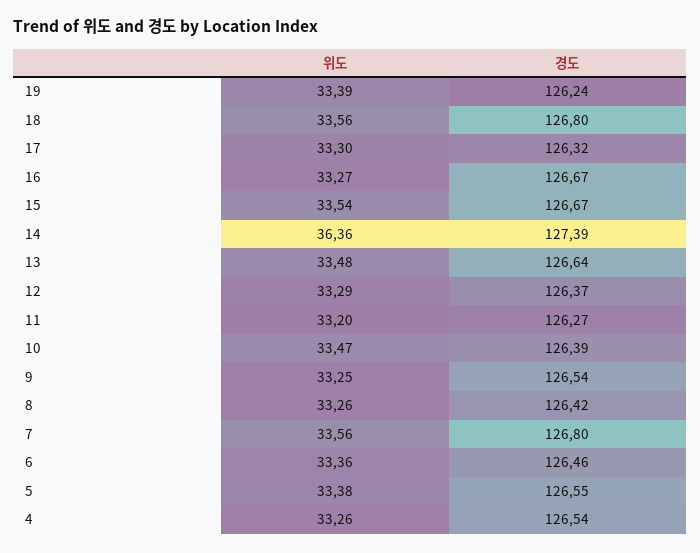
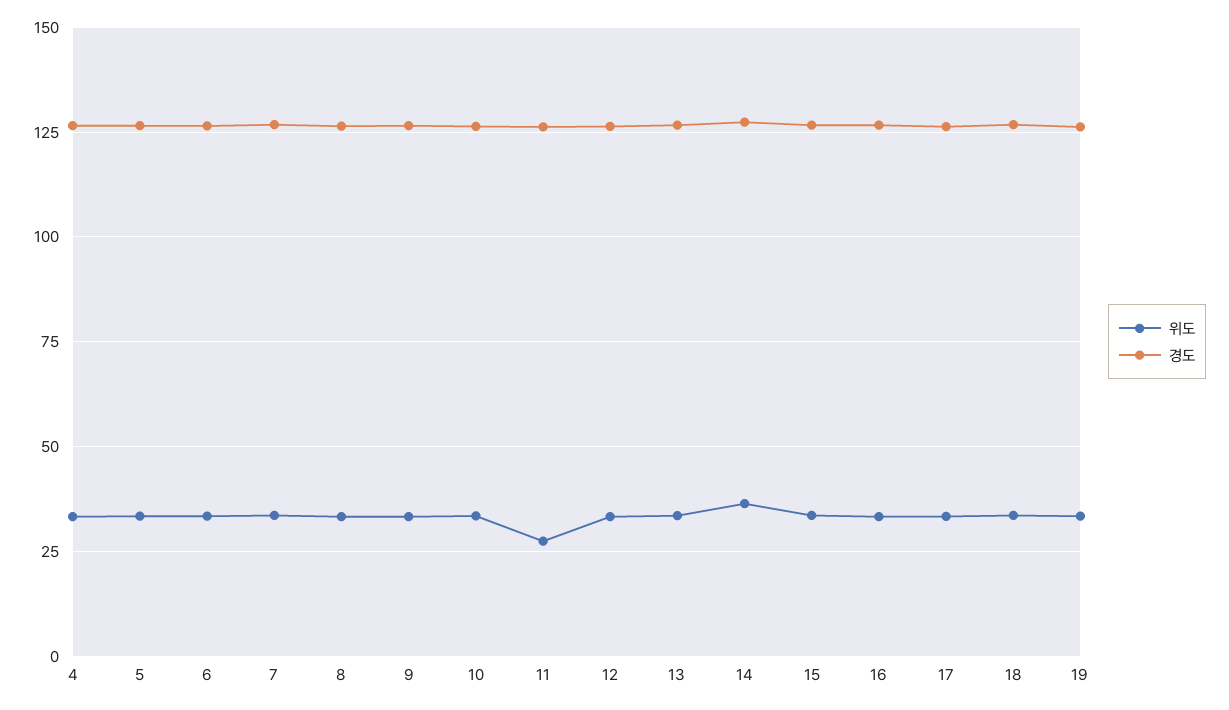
  {
    "위도": {
      "19": 33.39,
      "18": 33.56,
      "17": 33.3,
      "16": 33.27,
      "15": 33.54,
      "14": 36.36,
      "13": 33.48,
      "12": 33.29,
-     "11": 33.2,
+     "11": 27.5,
      "10": 33.47,
      "9": 33.25,
      "8": 33.26,
      "7": 33.56,
      "6": 33.36,
      "5": 33.38,
      "4": 33.26
    },
    "경도": {
      "19": 126.24,
      "18": 126.8,
      "17": 126.32,
      "16": 126.67,
      "15": 126.67,
      "14": 127.39,
      "13": 126.64,
      "12": 126.37,
      "11": 126.27,
      "10": 126.39,
      "9": 126.54,
      "8": 126.42,
      "7": 126.8,
      "6": 126.46,
      "5": 126.55,
      "4": 126.54
    }
  }

